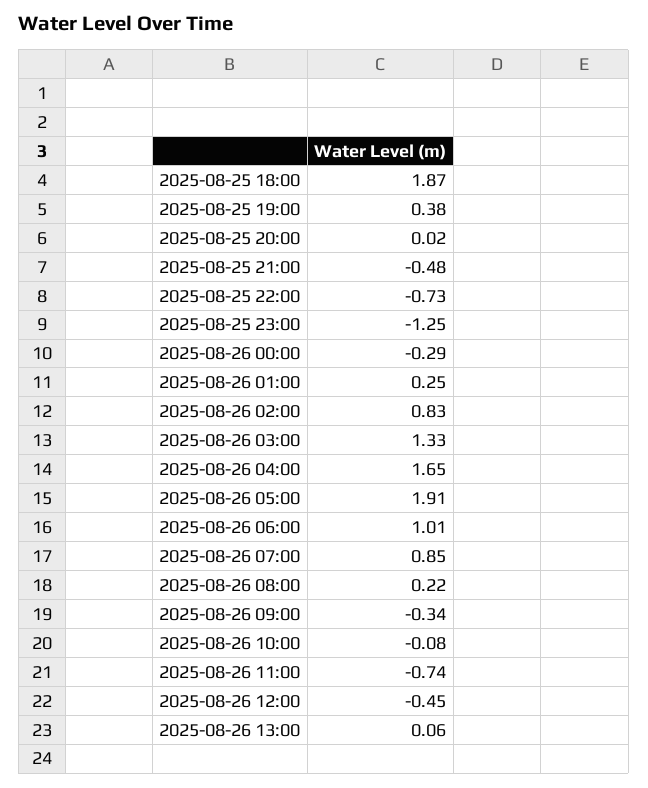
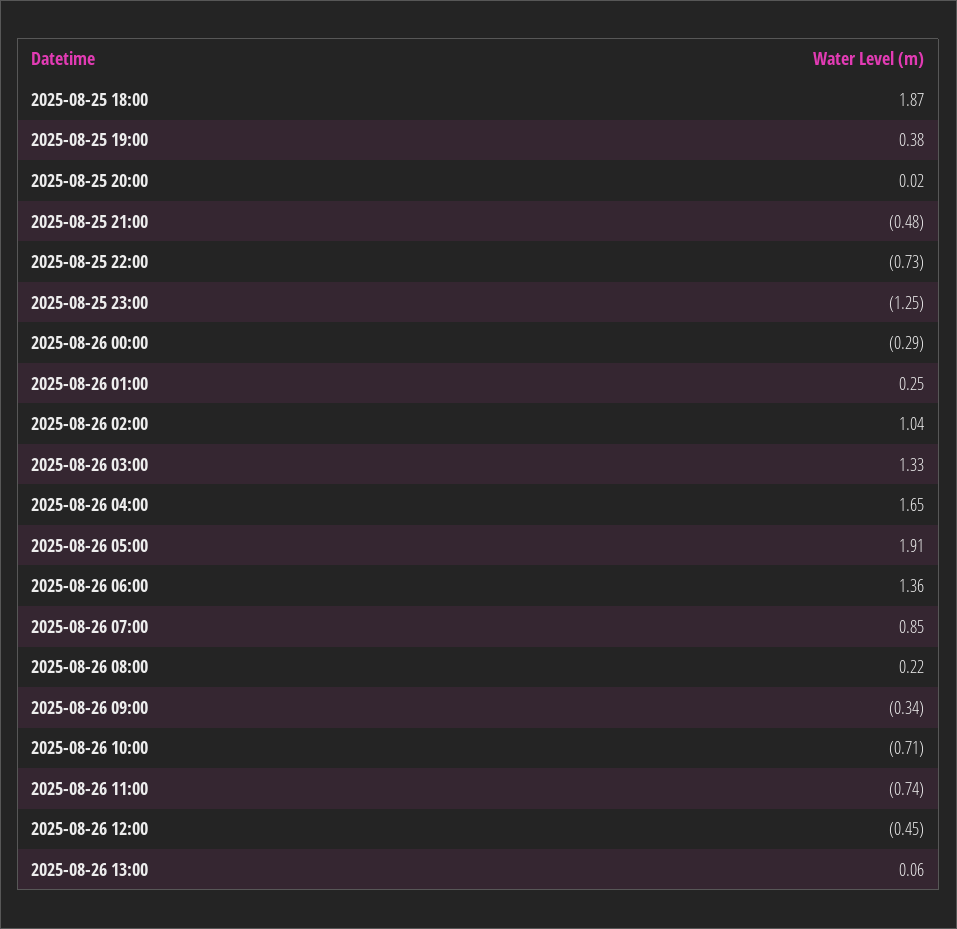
  {
    "2025-08-25 18:00": 1.87,
    "2025-08-25 19:00": 0.38,
    "2025-08-25 20:00": 0.02,
    "2025-08-25 21:00": -0.48,
    "2025-08-25 22:00": -0.73,
    "2025-08-25 23:00": -1.25,
    "2025-08-26 00:00": -0.29,
    "2025-08-26 01:00": 0.25,
-   "2025-08-26 02:00": 0.83,
+   "2025-08-26 02:00": 1.04,
    "2025-08-26 03:00": 1.33,
    "2025-08-26 04:00": 1.65,
    "2025-08-26 05:00": 1.91,
-   "2025-08-26 06:00": 1.01,
+   "2025-08-26 06:00": 1.36,
    "2025-08-26 07:00": 0.85,
    "2025-08-26 08:00": 0.22,
    "2025-08-26 09:00": -0.34,
-   "2025-08-26 10:00": -0.08,
+   "2025-08-26 10:00": -0.71,
    "2025-08-26 11:00": -0.74,
    "2025-08-26 12:00": -0.45,
    "2025-08-26 13:00": 0.06
  }

